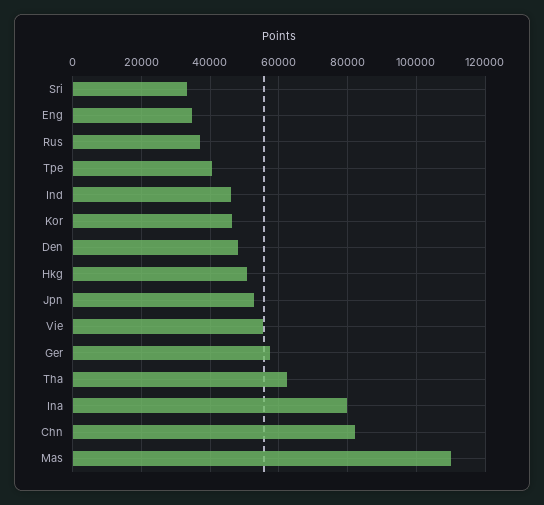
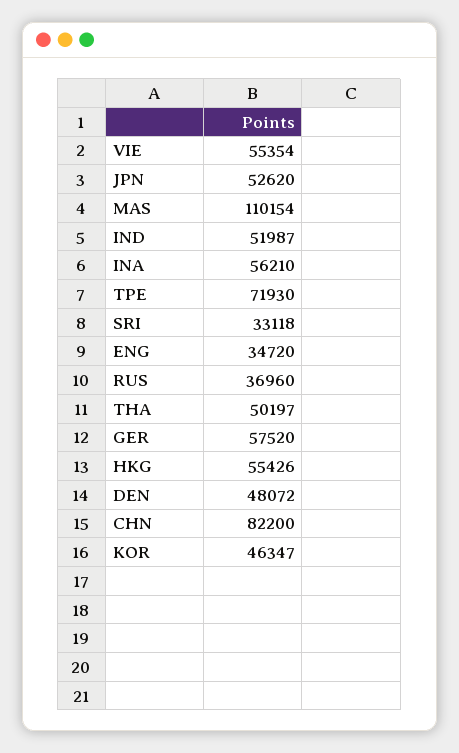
  {
    "Sri": 33118,
    "Eng": 34720,
    "Rus": 36960,
-   "Tpe": 40000,
+   "Tpe": 71930,
-   "Ind": 46000,
+   "Ind": 51987,
    "Kor": 46347,
    "Den": 48072,
-   "Hkg": 50000,
+   "Hkg": 55426,
    "Jpn": 52620,
    "Vie": 55354,
    "Ger": 57520,
-   "Tha": 62000,
+   "Tha": 50197,
-   "Ina": 80000,
+   "Ina": 56210,
    "Chn": 82200,
    "Mas": 110154
  }

